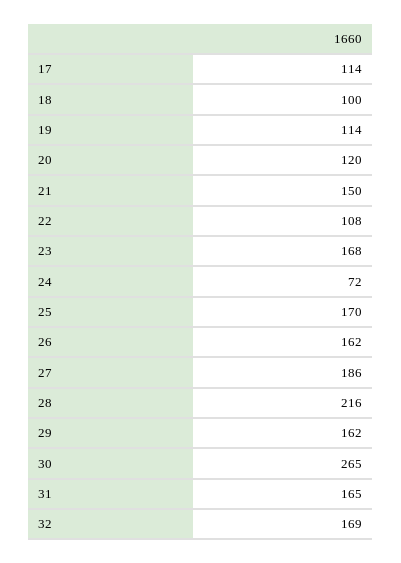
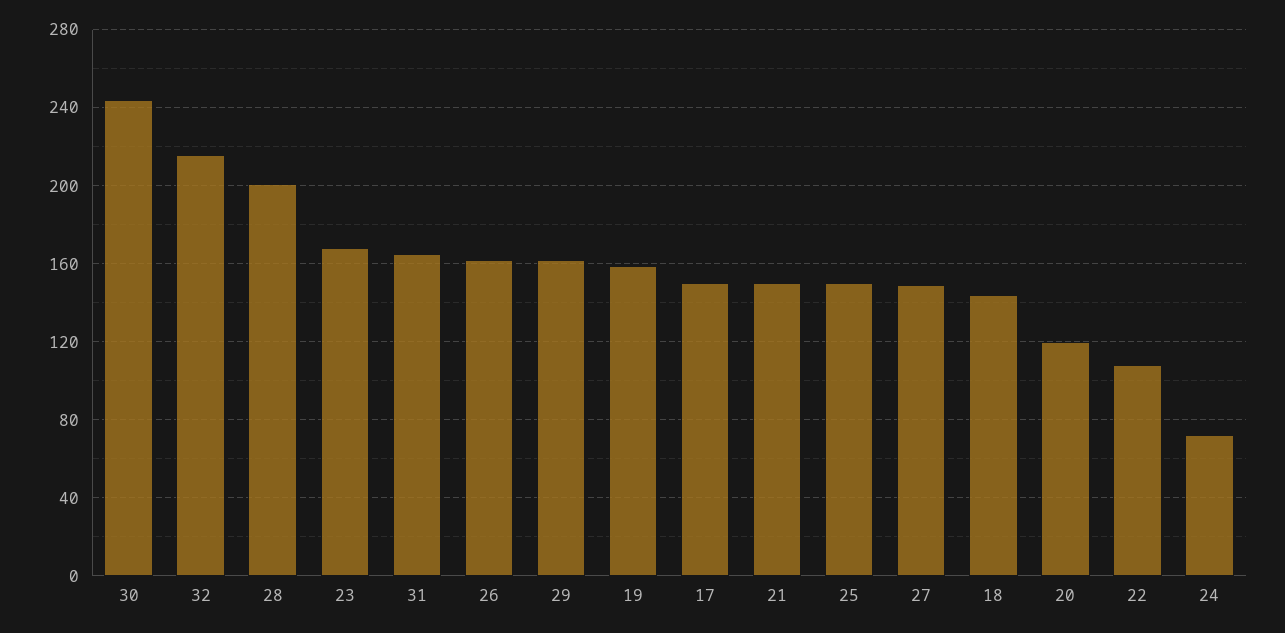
  {
-   "17": 114,
+   "17": 150,
-   "18": 100,
+   "18": 145,
-   "19": 114,
+   "19": 160,
    "20": 120,
    "21": 150,
    "22": 108,
    "23": 168,
    "24": 72,
-   "25": 170,
+   "25": 150,
    "26": 162,
-   "27": 186,
+   "27": 150,
-   "28": 216,
+   "28": 200,
    "29": 162,
-   "30": 265,
+   "30": 245,
    "31": 165,
-   "32": 169
+   "32": 215
  }

